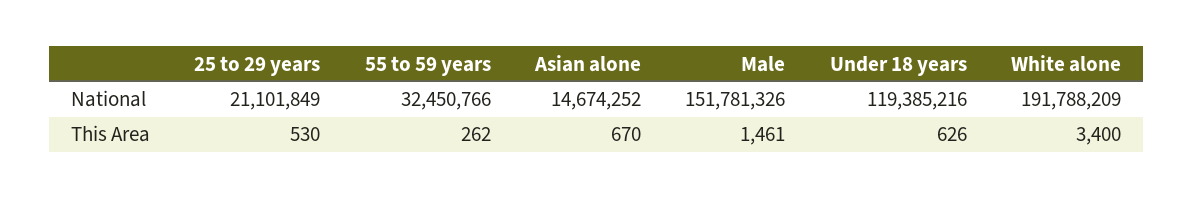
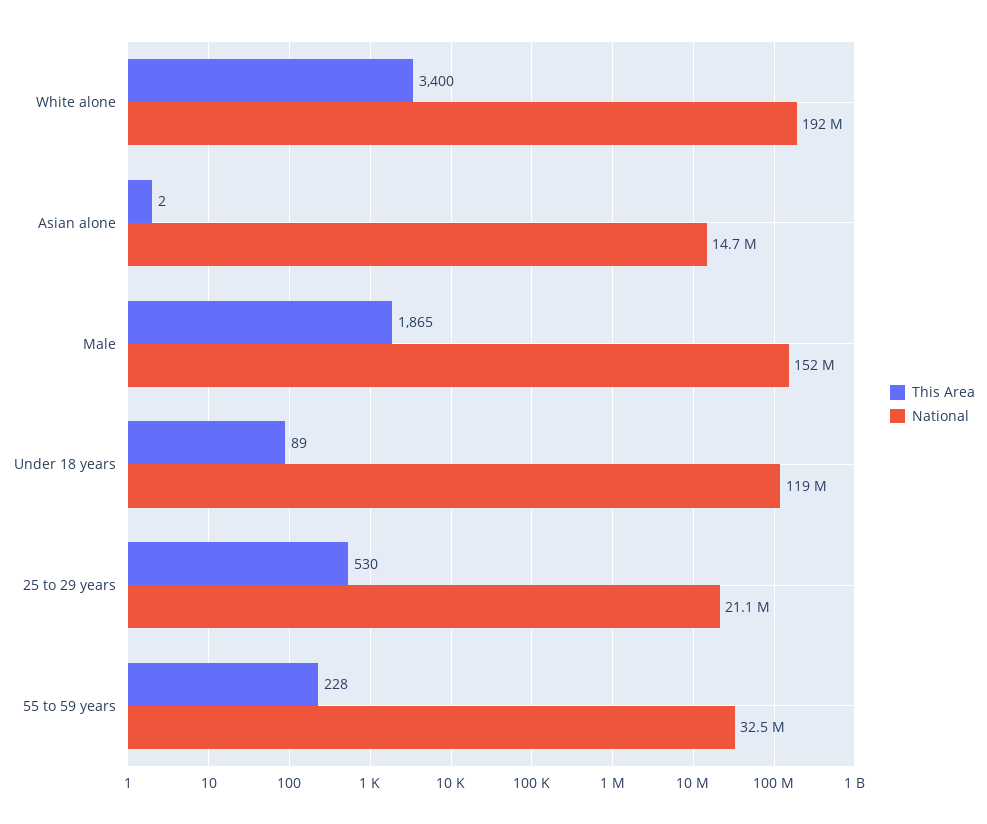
  {
    "National": {
      "25 to 29 years": 21101849,
      "55 to 59 years": 32450766,
      "Asian alone": 14674252,
      "Male": 151781326,
      "Under 18 years": 119385216,
      "White alone": 191788209
    },
    "This Area": {
      "25 to 29 years": 530,
-     "55 to 59 years": 262,
+     "55 to 59 years": 228,
-     "Asian alone": 670,
+     "Asian alone": 2,
-     "Male": 1461,
+     "Male": 1865,
-     "Under 18 years": 626,
+     "Under 18 years": 89,
      "White alone": 3400
    }
  }

